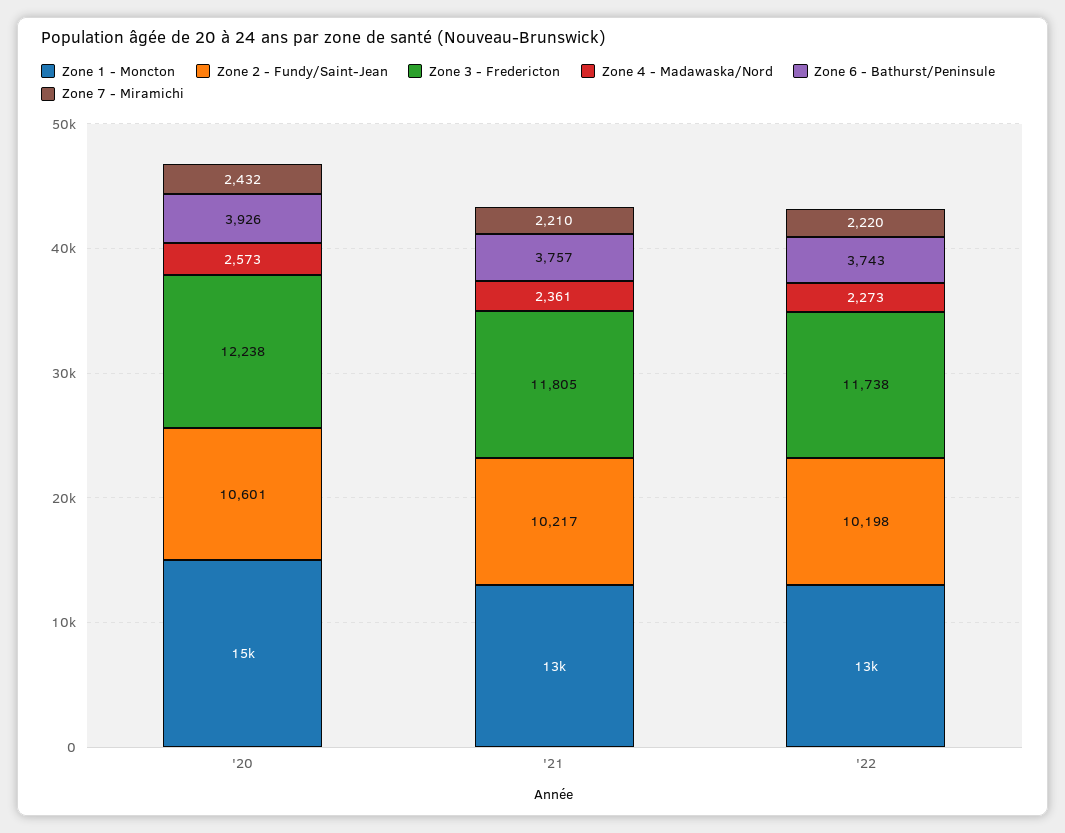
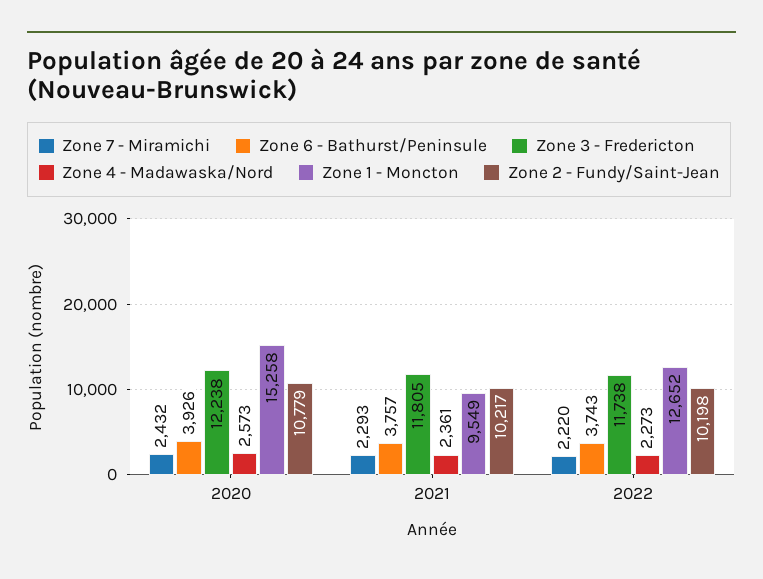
  {
    "Zone 1 - Moncton": {
      "'20": 15258,
-     "'21": 13000,
+     "'21": 9549,
      "'22": 12652
    },
    "Zone 2 - Fundy/Saint-Jean": {
-     "'20": 10601,
+     "'20": 10779,
      "'21": 10217,
      "'22": 10198
    },
    "Zone 3 - Fredericton": {
      "'20": 12238,
      "'21": 11805,
      "'22": 11738
    },
    "Zone 4 - Madawaska/Nord": {
      "'20": 2573,
      "'21": 2361,
      "'22": 2273
    },
    "Zone 6 - Bathurst/Peninsule": {
      "'20": 3926,
      "'21": 3757,
      "'22": 3743
    },
    "Zone 7 - Miramichi": {
      "'20": 2432,
-     "'21": 2210,
+     "'21": 2293,
      "'22": 2220
    }
  }

